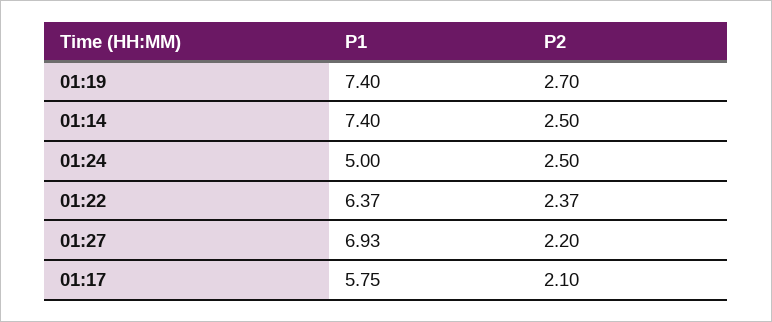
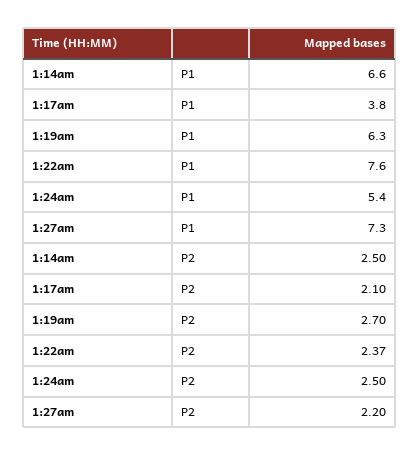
  {
    "P1": {
-     "01:19": 7.4,
+     "01:19": 6.3,
-     "01:14": 7.4,
+     "01:14": 6.6,
-     "01:24": 5,
+     "01:24": 5.4,
-     "01:22": 6.37,
+     "01:22": 7.6,
-     "01:27": 6.93,
+     "01:27": 7.3,
-     "01:17": 5.75
+     "01:17": 3.8
    },
    "P2": {
      "01:19": 2.7,
      "01:14": 2.5,
      "01:24": 2.5,
      "01:22": 2.37,
      "01:27": 2.2,
      "01:17": 2.1
    }
  }

